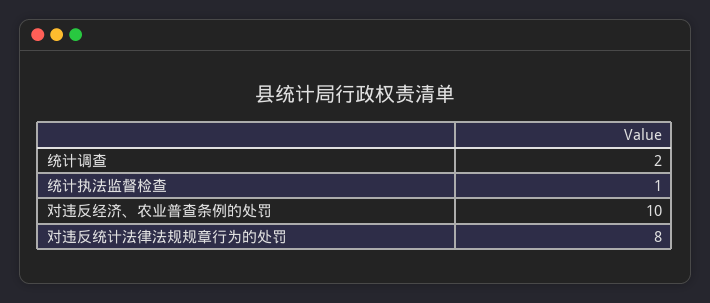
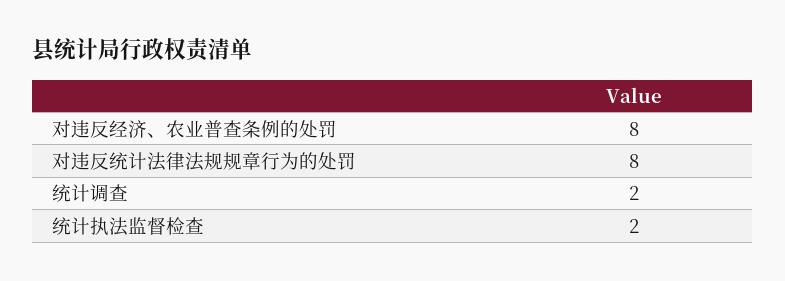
  {
    "统计调查": 2,
-   "统计执法监督检查": 1,
+   "统计执法监督检查": 2,
-   "对违反经济、农业普查条例的处罚": 10,
+   "对违反经济、农业普查条例的处罚": 8,
    "对违反统计法律法规规章行为的处罚": 8
  }

